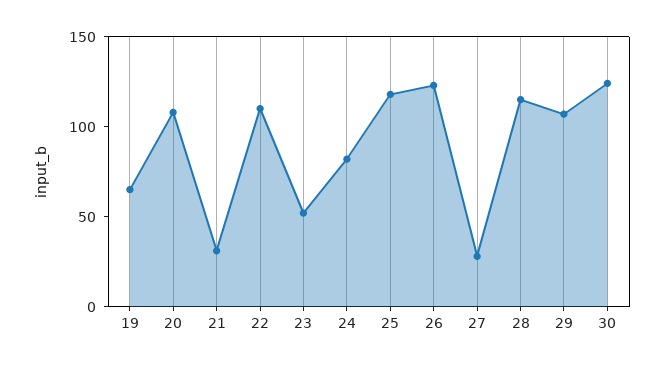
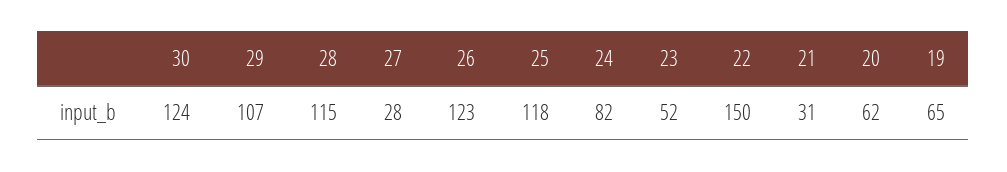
  {
    "19": 65,
-   "20": 110,
+   "20": 62,
    "21": 31,
-   "22": 110,
+   "22": 150,
    "23": 52,
    "24": 82,
    "25": 118,
    "26": 123,
    "27": 28,
    "28": 115,
    "29": 107,
    "30": 124
  }

